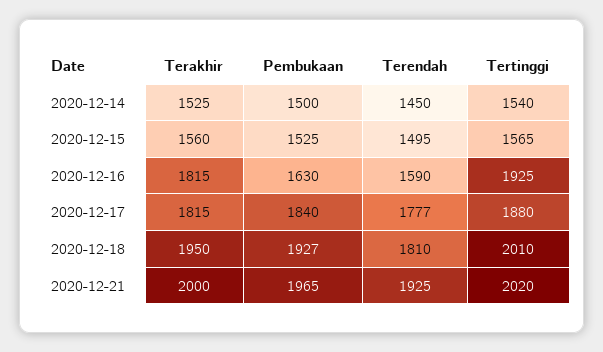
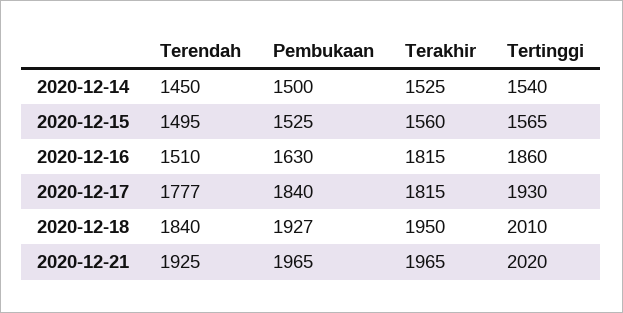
  {
    "Terakhir": {
      "2020-12-14": 1525,
      "2020-12-15": 1560,
      "2020-12-16": 1815,
      "2020-12-17": 1815,
      "2020-12-18": 1950,
-     "2020-12-21": 2000
+     "2020-12-21": 1965
    },
    "Pembukaan": {
      "2020-12-14": 1500,
      "2020-12-15": 1525,
      "2020-12-16": 1630,
      "2020-12-17": 1840,
      "2020-12-18": 1927,
      "2020-12-21": 1965
    },
    "Terendah": {
      "2020-12-14": 1450,
      "2020-12-15": 1495,
-     "2020-12-16": 1590,
+     "2020-12-16": 1510,
      "2020-12-17": 1777,
-     "2020-12-18": 1810,
+     "2020-12-18": 1840,
      "2020-12-21": 1925
    },
    "Tertinggi": {
      "2020-12-14": 1540,
      "2020-12-15": 1565,
-     "2020-12-16": 1925,
+     "2020-12-16": 1860,
-     "2020-12-17": 1880,
+     "2020-12-17": 1930,
      "2020-12-18": 2010,
      "2020-12-21": 2020
    }
  }

